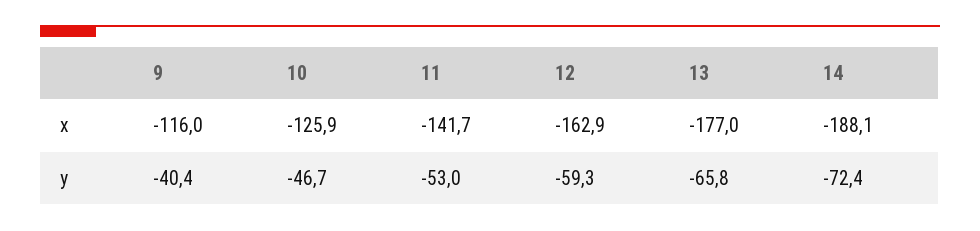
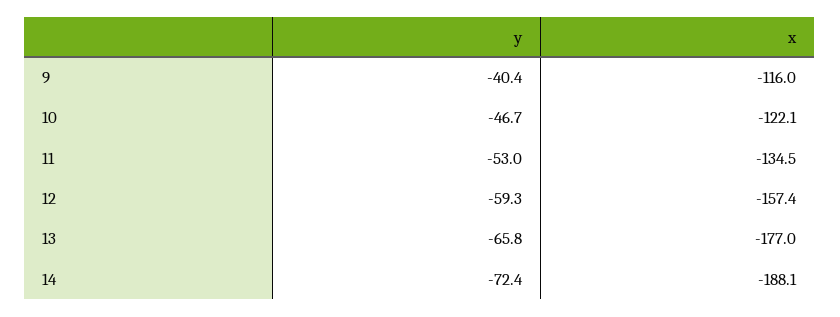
  {
    "9": {
      "x": -116,
      "y": -40.4
    },
    "10": {
-     "x": -125.9,
+     "x": -122.1,
      "y": -46.7
    },
    "11": {
-     "x": -141.7,
+     "x": -134.5,
      "y": -53
    },
    "12": {
-     "x": -162.9,
+     "x": -157.4,
      "y": -59.3
    },
    "13": {
      "x": -177,
      "y": -65.8
    },
    "14": {
      "x": -188.1,
      "y": -72.4
    }
  }

